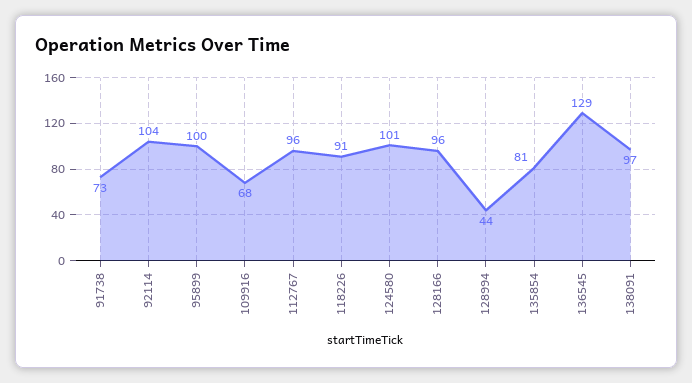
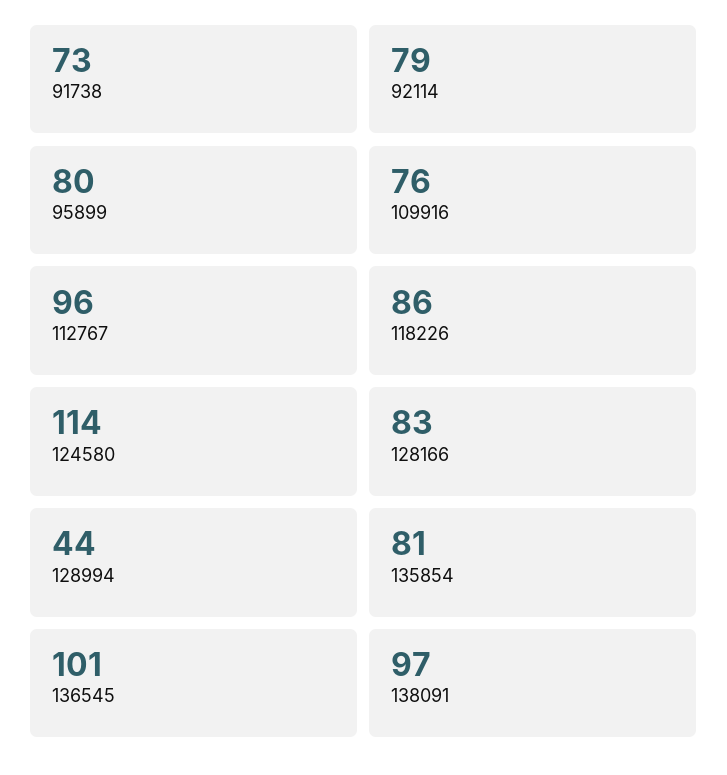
  {
    "91738": 73,
-   "92114": 104,
+   "92114": 79,
-   "95899": 100,
+   "95899": 80,
-   "109916": 68,
+   "109916": 76,
    "112767": 96,
-   "118226": 91,
+   "118226": 86,
-   "124580": 101,
+   "124580": 114,
-   "128166": 96,
+   "128166": 83,
    "128994": 44,
    "135854": 81,
-   "136545": 129,
+   "136545": 101,
    "138091": 97
  }

